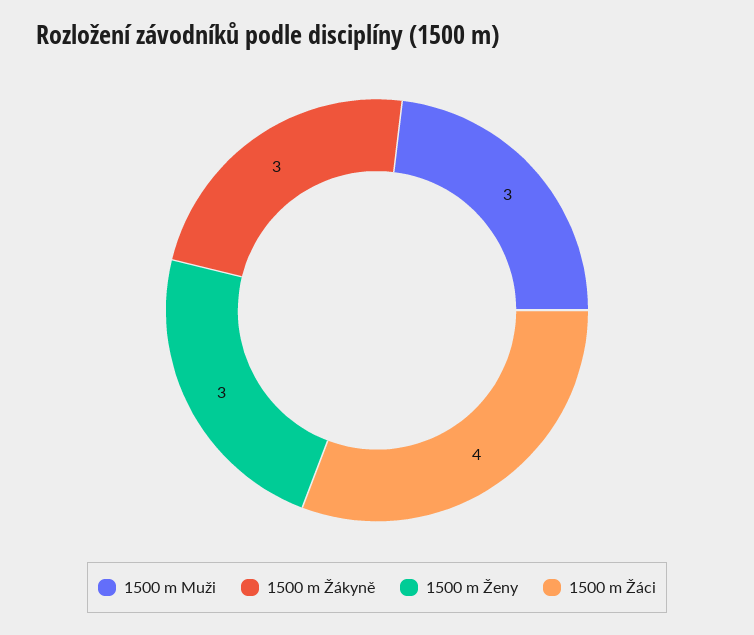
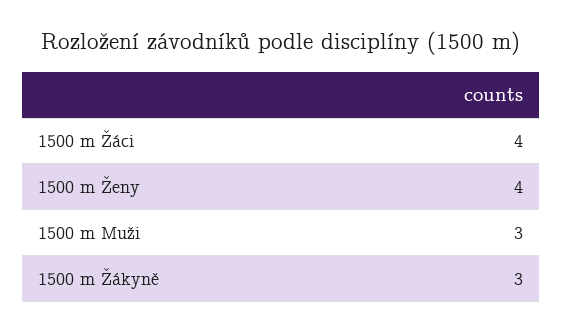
  {
    "1500 m Muži": 3,
    "1500 m Žákyně": 3,
-   "1500 m Ženy": 3,
+   "1500 m Ženy": 4,
    "1500 m Žáci": 4
  }

